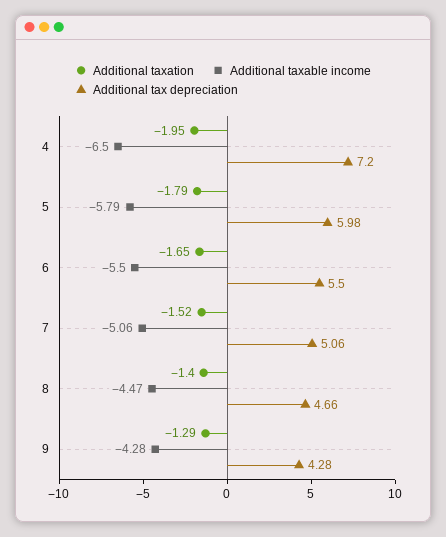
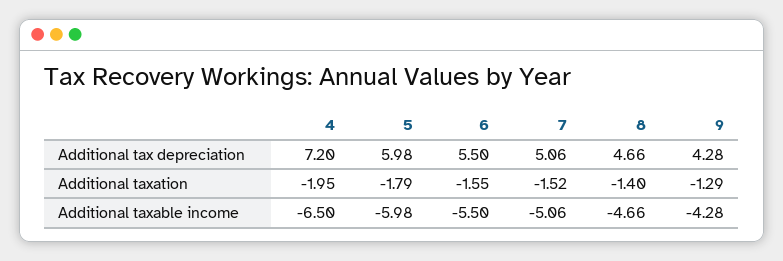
  {
    "Additional taxation": {
      "4": -1.95,
      "5": -1.79,
-     "6": -1.65,
+     "6": -1.55,
      "7": -1.52,
      "8": -1.4,
      "9": -1.29
    },
    "Additional taxable income": {
      "4": -6.5,
-     "5": -5.79,
+     "5": -5.98,
      "6": -5.5,
      "7": -5.06,
-     "8": -4.47,
+     "8": -4.66,
      "9": -4.28
    },
    "Additional tax depreciation": {
      "4": 7.2,
      "5": 5.98,
      "6": 5.5,
      "7": 5.06,
      "8": 4.66,
      "9": 4.28
    }
  }

